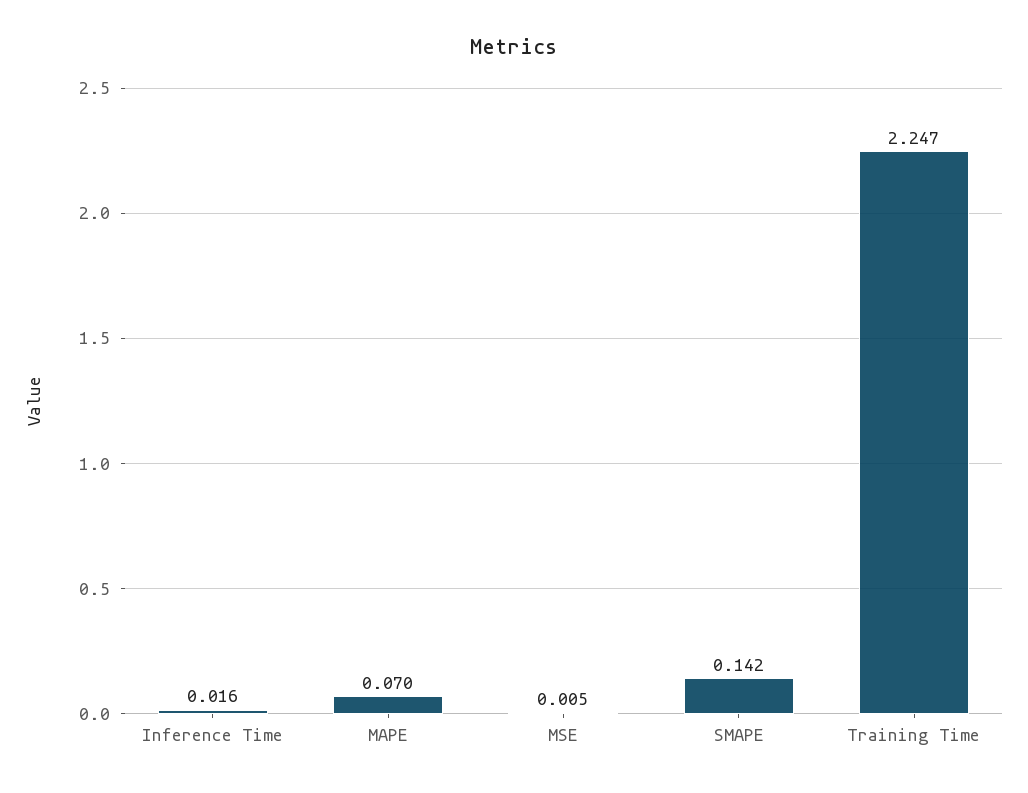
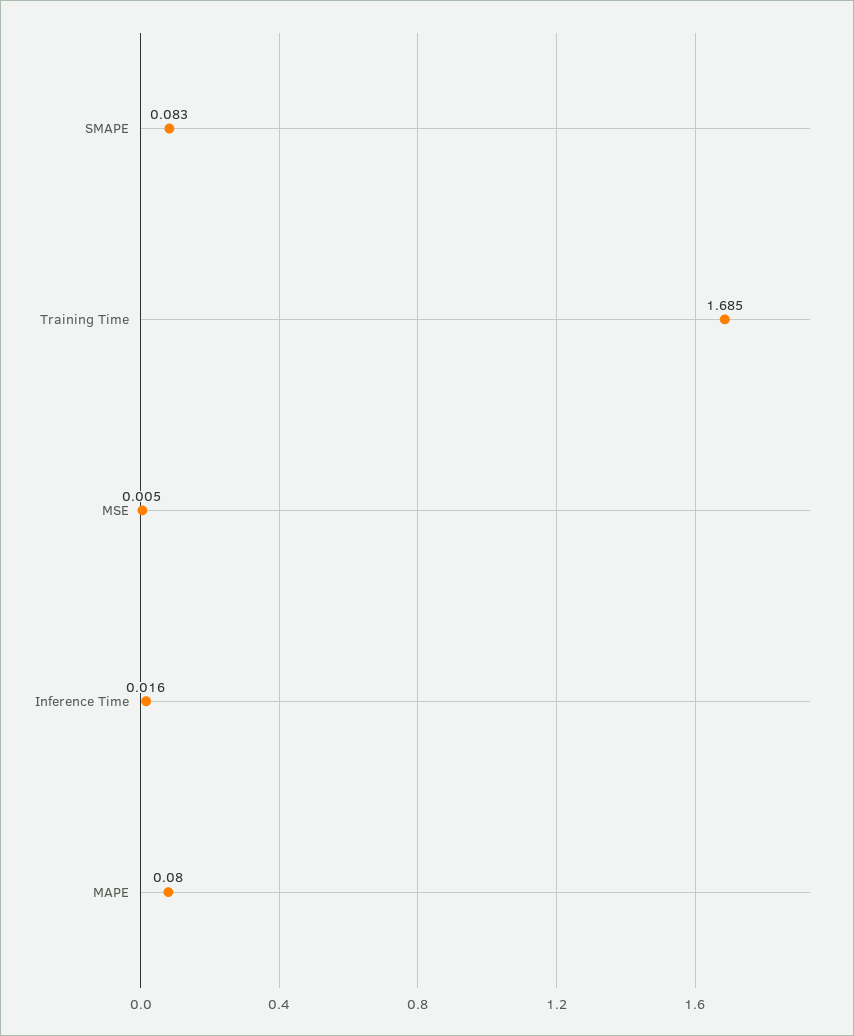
  {
    "Inference Time": 0.016,
-   "MAPE": 0.07,
+   "MAPE": 0.08,
    "MSE": 0.005,
-   "SMAPE": 0.142,
+   "SMAPE": 0.083,
-   "Training Time": 2.247
+   "Training Time": 1.685
  }

